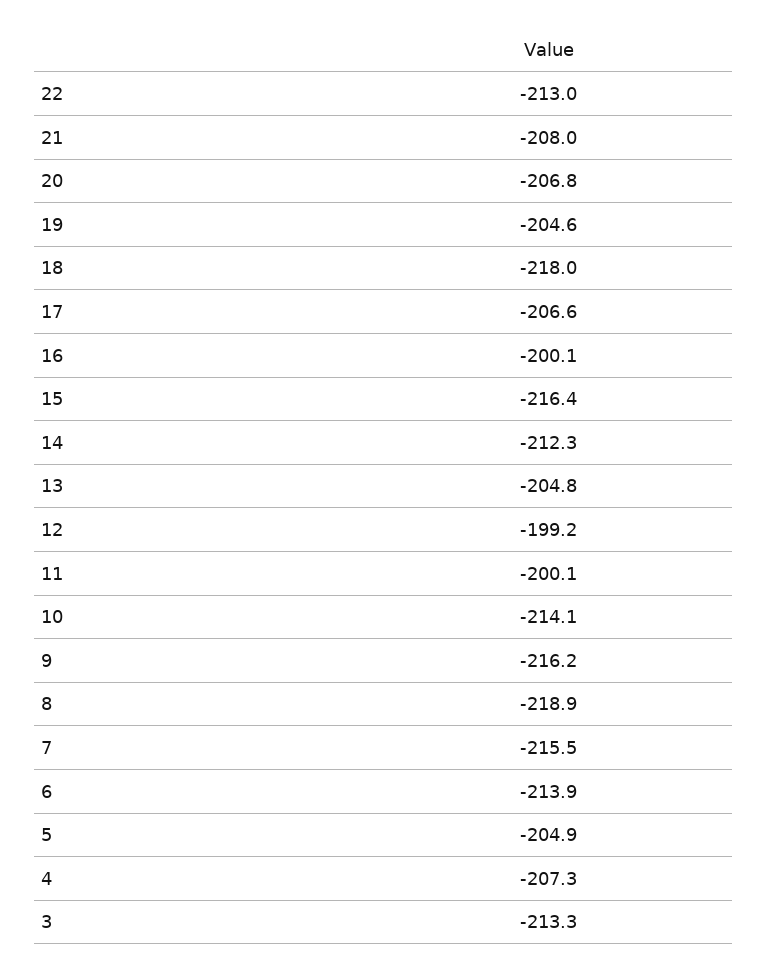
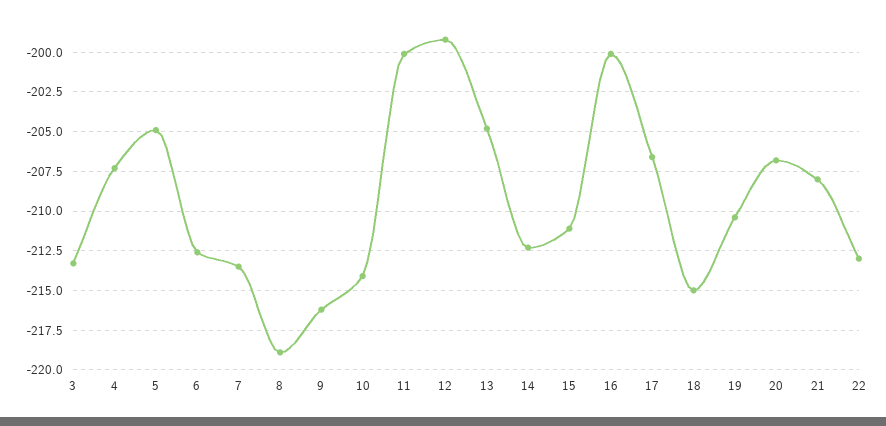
  {
    "22": -213,
    "21": -208,
    "20": -206.8,
-   "19": -204.6,
+   "19": -210.5,
-   "18": -218,
+   "18": -215,
    "17": -206.6,
    "16": -200.1,
-   "15": -216.4,
+   "15": -211,
    "14": -212.3,
    "13": -204.8,
    "12": -199.2,
    "11": -200.1,
    "10": -214.1,
    "9": -216.2,
    "8": -218.9,
-   "7": -215.5,
+   "7": -213.5,
-   "6": -213.9,
+   "6": -212.5,
    "5": -204.9,
    "4": -207.3,
    "3": -213.3
  }

